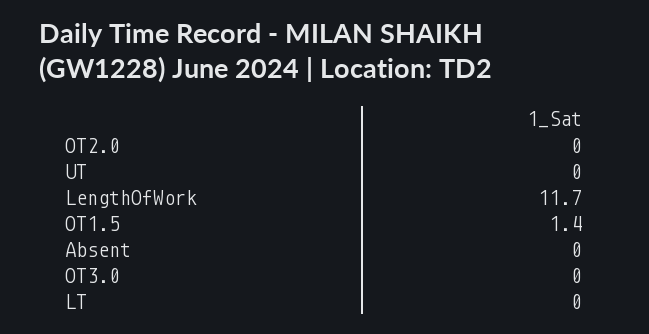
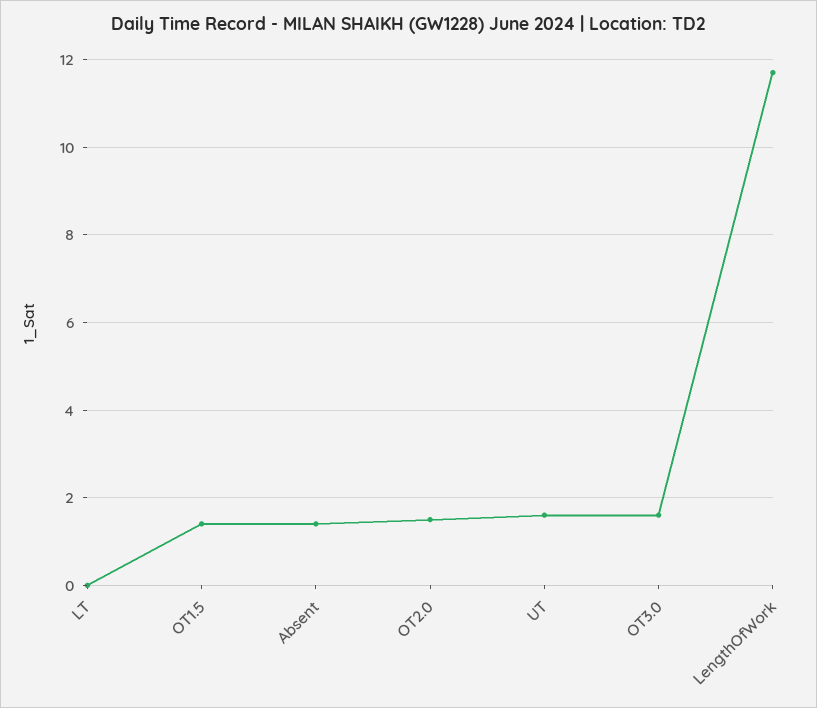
  {
-   "OT2.0": 0,
+   "OT2.0": 1.5,
-   "UT": 0,
+   "UT": 1.5,
    "LengthOfWork": 11.7,
    "OT1.5": 1.4,
-   "Absent": 0,
+   "Absent": 1.5,
-   "OT3.0": 0,
+   "OT3.0": 1.5,
    "LT": 0
  }

